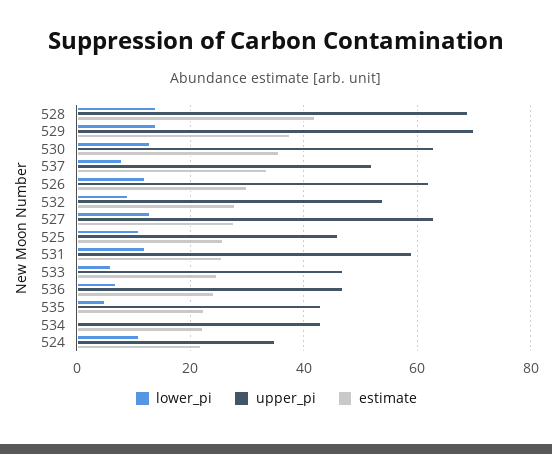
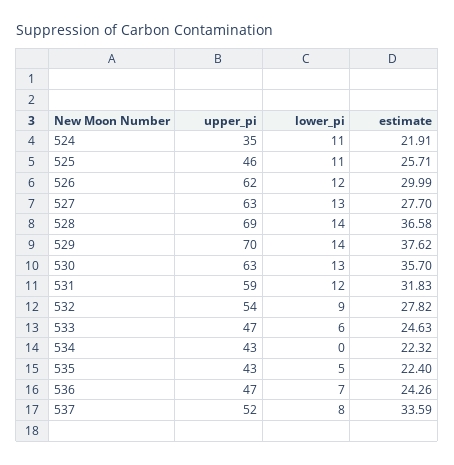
  {
    "lower_pi": {
      "528": 14,
      "529": 14,
      "530": 13,
      "537": 8,
      "526": 12,
      "532": 9,
      "527": 13,
      "525": 11,
      "531": 12,
      "533": 6,
      "536": 7,
      "535": 5,
      "534": 0,
      "524": 11
    },
    "upper_pi": {
      "528": 69,
      "529": 70,
      "530": 63,
      "537": 52,
      "526": 62,
      "532": 54,
      "527": 63,
      "525": 46,
      "531": 59,
      "533": 47,
      "536": 47,
      "535": 43,
      "534": 43,
      "524": 35
    },
    "estimate": {
-     "528": 42,
+     "528": 36.58,
      "529": 37.62,
      "530": 35.7,
      "537": 33.59,
      "526": 29.99,
      "532": 27.82,
      "527": 27.7,
      "525": 25.71,
-     "531": 26,
+     "531": 31.83,
      "533": 24.63,
      "536": 24.26,
      "535": 22.4,
      "534": 22.32,
      "524": 21.91
    }
  }

